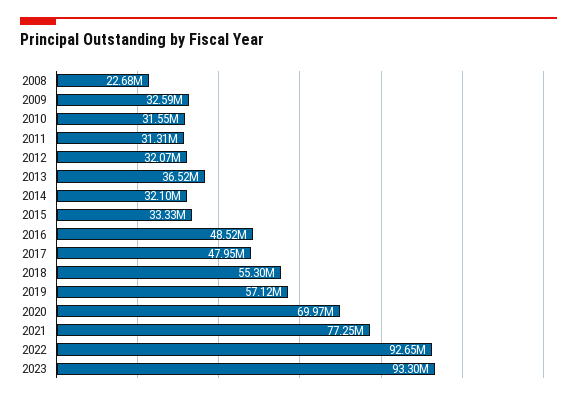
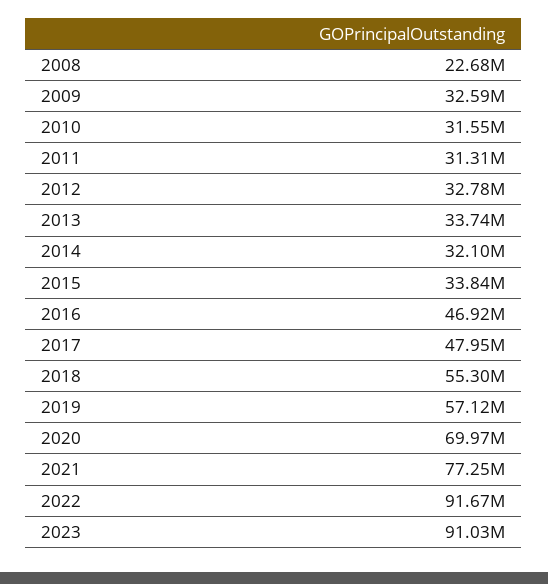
  {
    "2008": 22680000,
    "2009": 32590000,
    "2010": 31550000,
    "2011": 31310000,
-   "2012": 32070000,
+   "2012": 32780000,
-   "2013": 36520000,
+   "2013": 33740000,
    "2014": 32100000,
-   "2015": 33330000,
+   "2015": 33840000,
-   "2016": 48520000,
+   "2016": 46920000,
    "2017": 47950000,
    "2018": 55300000,
    "2019": 57120000,
    "2020": 69970000,
    "2021": 77250000,
-   "2022": 92650000,
+   "2022": 91670000,
-   "2023": 93300000
+   "2023": 91030000
  }

